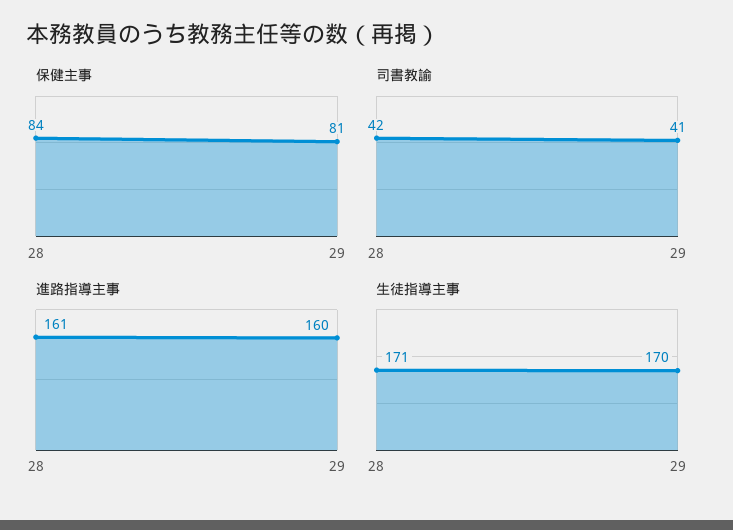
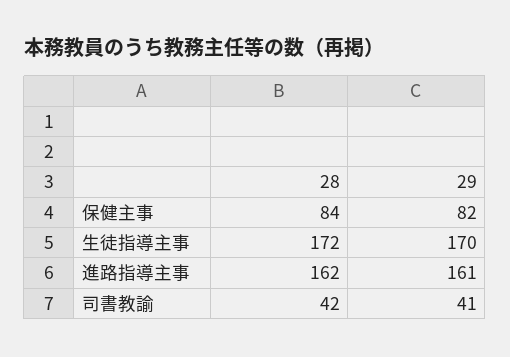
  {
    "保健主事": {
      "28": 84,
-     "29": 81
+     "29": 82
    },
    "司書教諭": {
      "28": 42,
      "29": 41
    },
    "進路指導主事": {
-     "28": 161,
+     "28": 162,
-     "29": 160
+     "29": 161
    },
    "生徒指導主事": {
-     "28": 171,
+     "28": 172,
      "29": 170
    }
  }

